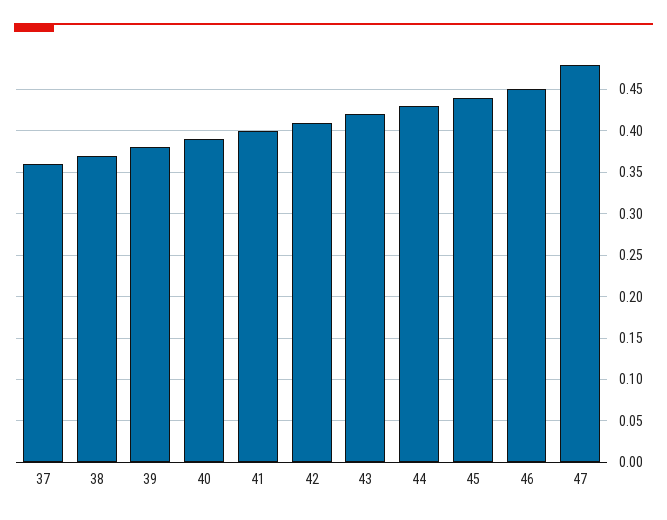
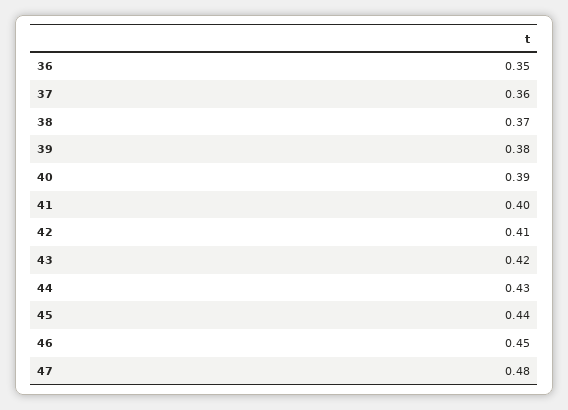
  {
    "37": 0.36,
    "38": 0.37,
    "39": 0.38,
    "40": 0.39,
    "41": 0.4,
    "42": 0.41,
    "43": 0.42,
    "44": 0.43,
    "45": 0.44,
    "46": 0.45,
-   "47": 0.48
+   "47": 0.48,
+   "36": 0.35
  }

